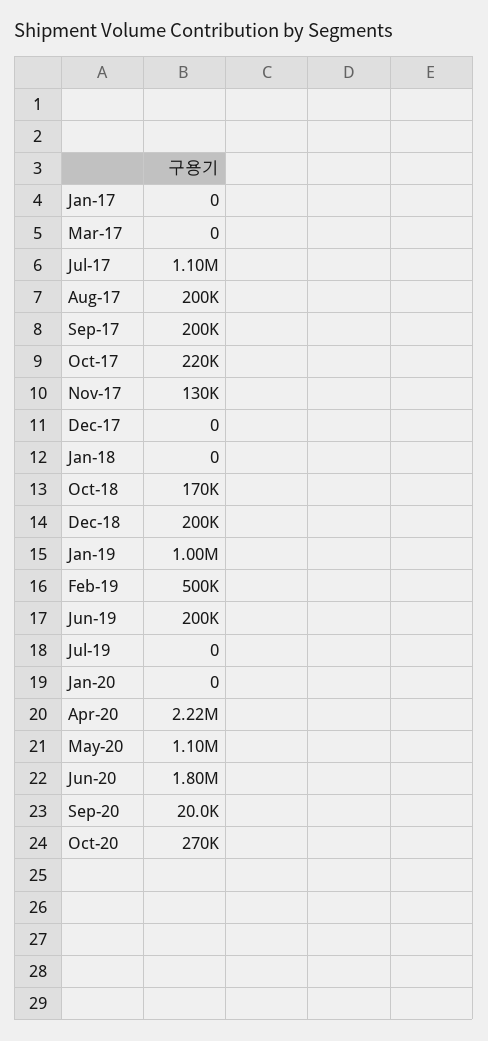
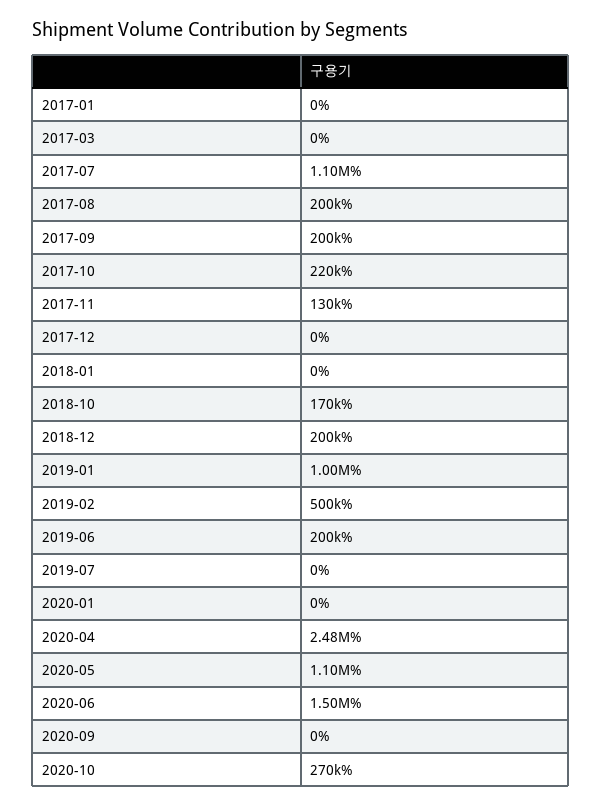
  {
    "Jan-17": 0,
    "Mar-17": 0,
    "Jul-17": 1100000,
    "Aug-17": 200000,
    "Sep-17": 200000,
    "Oct-17": 220000,
    "Nov-17": 130000,
    "Dec-17": 0,
    "Jan-18": 0,
    "Oct-18": 170000,
    "Dec-18": 200000,
    "Jan-19": 1000000,
    "Feb-19": 500000,
    "Jun-19": 200000,
    "Jul-19": 0,
    "Jan-20": 0,
-   "Apr-20": 2220000,
+   "Apr-20": 2480000,
    "May-20": 1100000,
-   "Jun-20": 1800000,
+   "Jun-20": 1500000,
-   "Sep-20": 20000,
+   "Sep-20": 0,
    "Oct-20": 270000
  }

